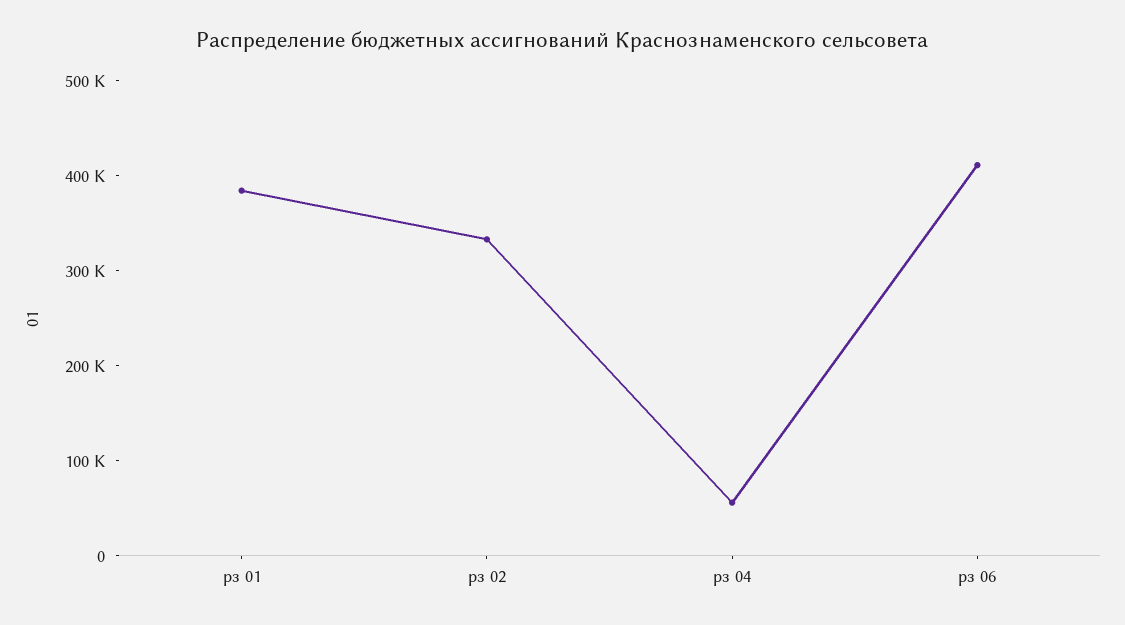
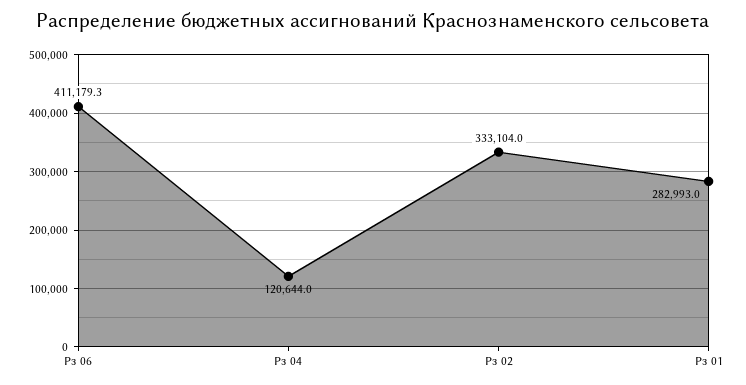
  {
-   "рз 01": 380000,
+   "рз 01": 282993,
    "рз 02": 333104,
-   "рз 04": 60000,
+   "рз 04": 120644,
    "рз 06": 411179.3
  }

